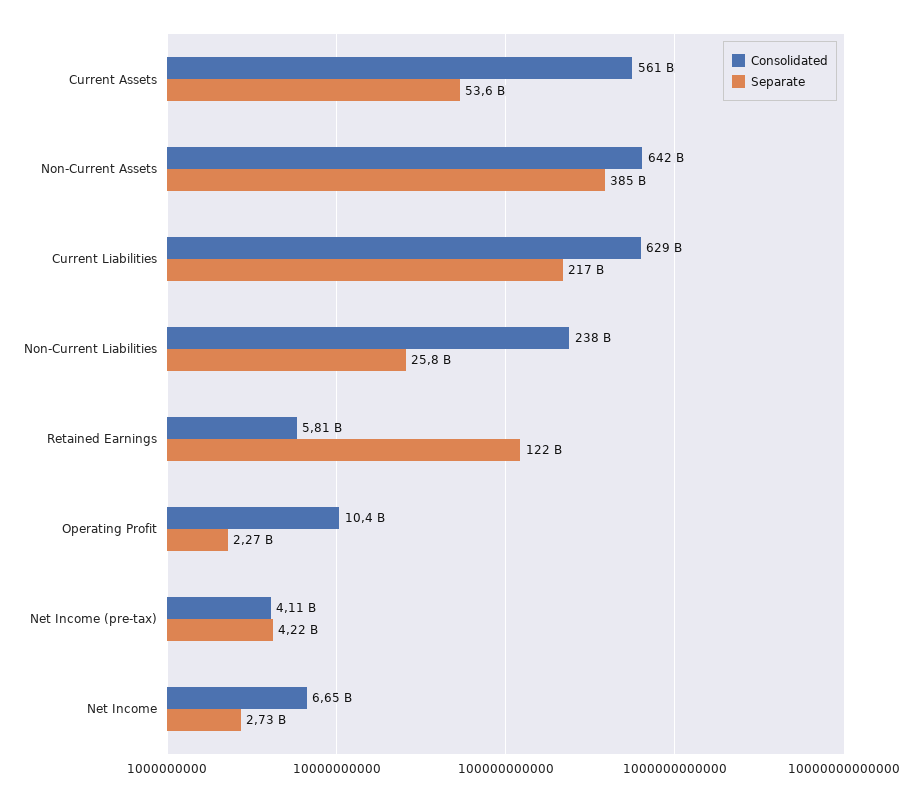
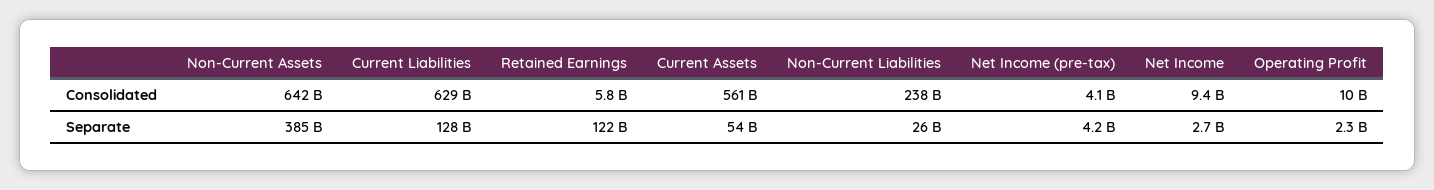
  {
    "Consolidated": {
      "Current Assets": 561000000000,
      "Non-Current Assets": 642000000000,
      "Current Liabilities": 629000000000,
      "Non-Current Liabilities": 238000000000,
      "Retained Earnings": 5810000000,
      "Operating Profit": 10400000000,
      "Net Income (pre-tax)": 4110000000,
-     "Net Income": 6650000000
+     "Net Income": 9400000000
    },
    "Separate": {
      "Current Assets": 53600000000,
      "Non-Current Assets": 385000000000,
-     "Current Liabilities": 217000000000,
+     "Current Liabilities": 128000000000,
      "Non-Current Liabilities": 25800000000,
      "Retained Earnings": 122000000000,
      "Operating Profit": 2270000000,
      "Net Income (pre-tax)": 4220000000,
      "Net Income": 2730000000
    }
  }

